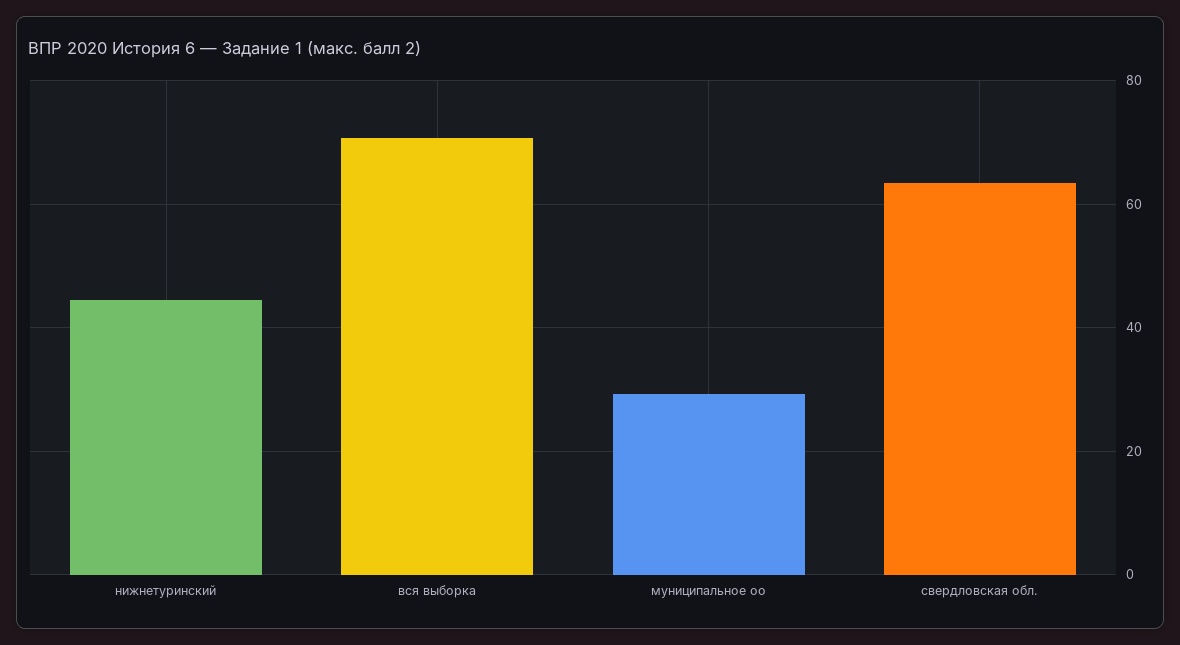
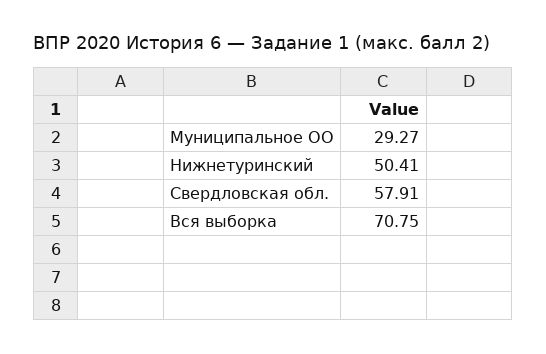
  {
-   "нижнетуринский": 44,
+   "нижнетуринский": 50.41,
    "вся выборка": 70.75,
    "муниципальное оо": 29.27,
-   "свердловская обл.": 64
+   "свердловская обл.": 57.91
  }

